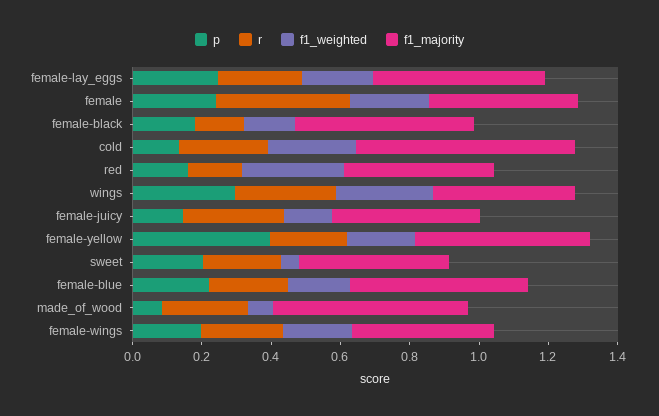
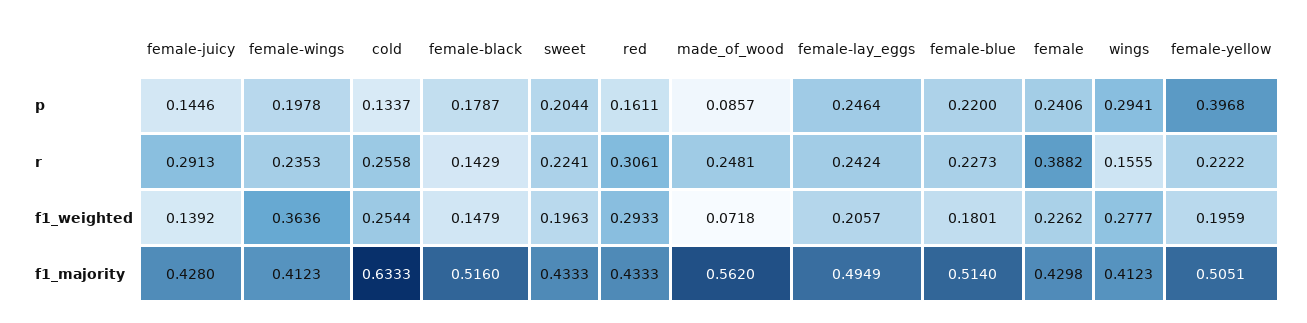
  {
    "p": {
      "female-lay_eggs": 0.2464,
      "female": 0.2406,
      "female-black": 0.1787,
      "cold": 0.1337,
      "red": 0.1611,
      "wings": 0.2941,
      "female-juicy": 0.1446,
      "female-yellow": 0.3968,
      "sweet": 0.2044,
      "female-blue": 0.22,
      "made_of_wood": 0.0857,
      "female-wings": 0.1978
    },
    "r": {
      "female-lay_eggs": 0.2424,
      "female": 0.3882,
      "female-black": 0.1429,
      "cold": 0.2558,
-     "red": 0.15,
+     "red": 0.3061,
-     "wings": 0.3,
+     "wings": 0.1555,
      "female-juicy": 0.2913,
      "female-yellow": 0.2222,
      "sweet": 0.2241,
      "female-blue": 0.2273,
      "made_of_wood": 0.2481,
      "female-wings": 0.2353
    },
    "f1_weighted": {
      "female-lay_eggs": 0.2057,
      "female": 0.2262,
      "female-black": 0.1479,
      "cold": 0.2544,
      "red": 0.2933,
      "wings": 0.2777,
      "female-juicy": 0.1392,
      "female-yellow": 0.1959,
-     "sweet": 0.05,
+     "sweet": 0.1963,
      "female-blue": 0.1801,
      "made_of_wood": 0.0718,
-     "female-wings": 0.2
+     "female-wings": 0.3636
    },
    "f1_majority": {
      "female-lay_eggs": 0.4949,
      "female": 0.4298,
      "female-black": 0.516,
      "cold": 0.6333,
      "red": 0.4333,
      "wings": 0.4123,
      "female-juicy": 0.428,
      "female-yellow": 0.5051,
      "sweet": 0.4333,
      "female-blue": 0.514,
      "made_of_wood": 0.562,
      "female-wings": 0.4123
    }
  }

